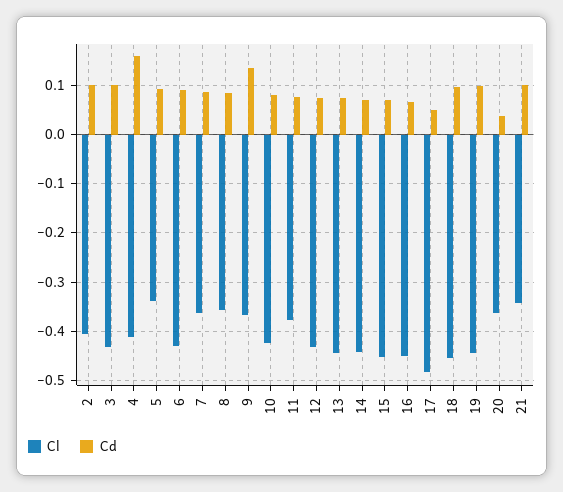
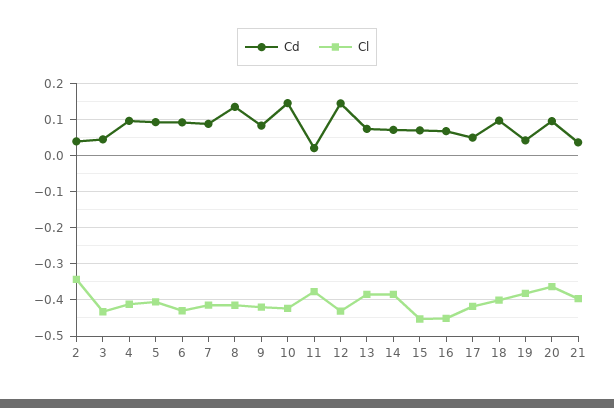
  {
    "Cl": {
-     "2": -0.4,
+     "2": -0.34,
      "3": -0.44,
      "4": -0.42,
-     "5": -0.34,
+     "5": -0.4,
      "6": -0.44,
-     "7": -0.36,
+     "7": -0.42,
-     "8": -0.36,
+     "8": -0.42,
-     "9": -0.36,
+     "9": -0.42,
      "10": -0.42,
      "11": -0.38,
      "12": -0.44,
-     "13": -0.44,
+     "13": -0.38,
-     "14": -0.44,
+     "14": -0.38,
      "15": -0.46,
      "16": -0.46,
-     "17": -0.48,
+     "17": -0.42,
-     "18": -0.46,
+     "18": -0.4,
-     "19": -0.44,
+     "19": -0.38,
      "20": -0.36,
-     "21": -0.34
+     "21": -0.4
    },
    "Cd": {
-     "2": 0.1,
+     "2": 0.04,
-     "3": 0.1,
+     "3": 0.04,
-     "4": 0.16,
+     "4": 0.1,
      "5": 0.1,
      "6": 0.1,
      "7": 0.08,
-     "8": 0.08,
+     "8": 0.14,
-     "9": 0.14,
+     "9": 0.08,
-     "10": 0.08,
+     "10": 0.14,
-     "11": 0.08,
+     "11": 0.02,
-     "12": 0.08,
+     "12": 0.14,
      "13": 0.08,
      "14": 0.08,
      "15": 0.06,
      "16": 0.06,
      "17": 0.04,
      "18": 0.1,
-     "19": 0.1,
+     "19": 0.04,
-     "20": 0.04,
+     "20": 0.1,
-     "21": 0.1
+     "21": 0.04
    }
  }

